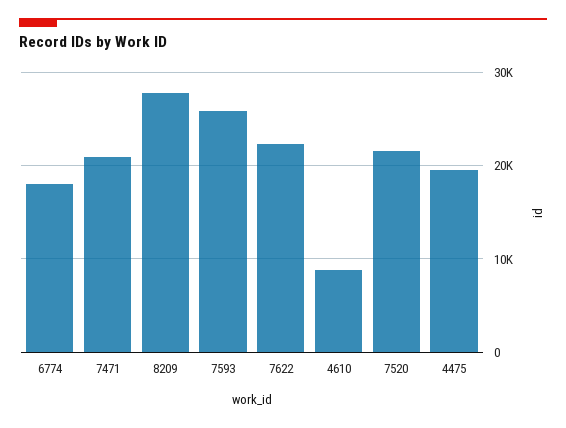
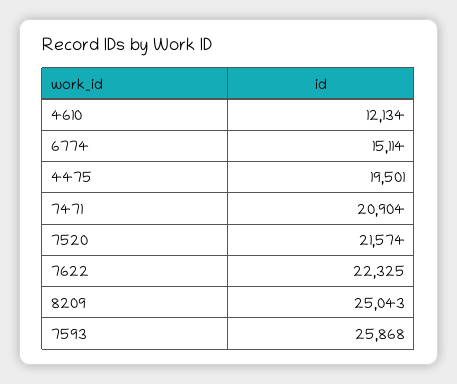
  {
-   "6774": 18000,
+   "6774": 15114,
    "7471": 20904,
-   "8209": 28000,
+   "8209": 25043,
    "7593": 25868,
    "7622": 22325,
-   "4610": 9000,
+   "4610": 12134,
    "7520": 21574,
    "4475": 19501
  }

